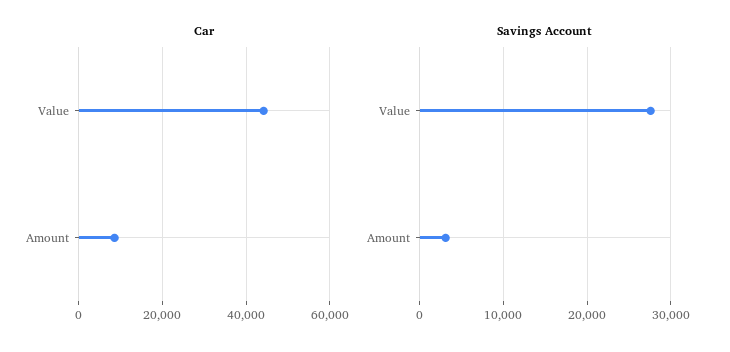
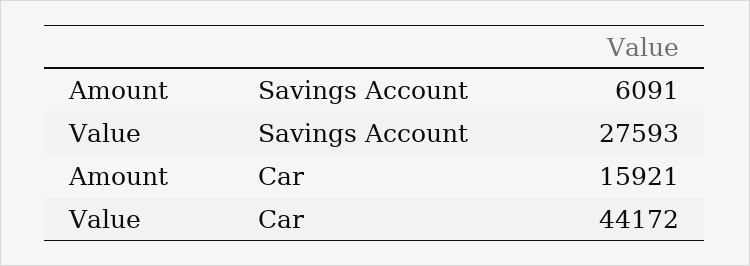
  {
    "Car": {
      "Value": 44172,
-     "Amount": 8000
+     "Amount": 15921
    },
    "Savings Account": {
      "Value": 27593,
-     "Amount": 3000
+     "Amount": 6091
    }
  }

